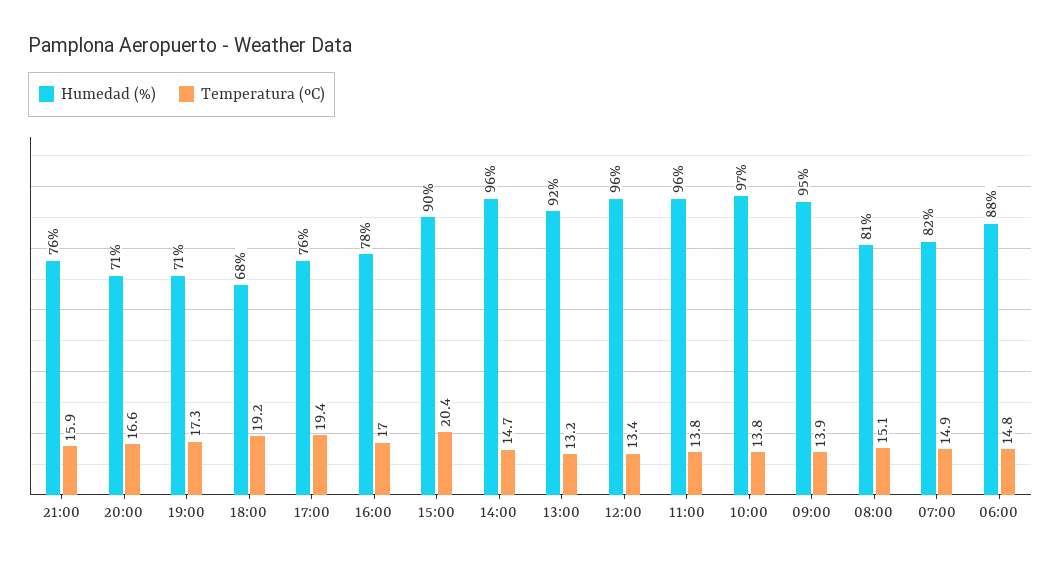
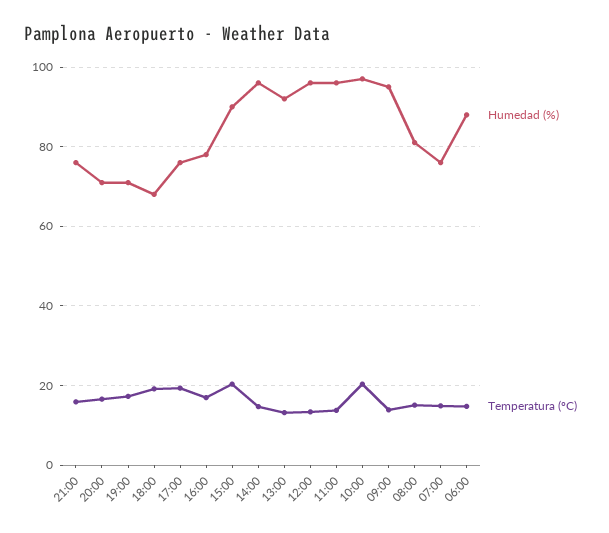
  {
    "Humedad (%)": {
      "21:00": 76,
      "20:00": 71,
      "19:00": 71,
      "18:00": 68,
      "17:00": 76,
      "16:00": 78,
      "15:00": 90,
      "14:00": 96,
      "13:00": 92,
      "12:00": 96,
      "11:00": 96,
      "10:00": 97,
      "09:00": 95,
      "08:00": 81,
-     "07:00": 82,
+     "07:00": 76,
      "06:00": 88
    },
    "Temperatura (ºC)": {
      "21:00": 15.9,
      "20:00": 16.6,
      "19:00": 17.3,
      "18:00": 19.2,
      "17:00": 19.4,
      "16:00": 17,
      "15:00": 20.4,
      "14:00": 14.7,
      "13:00": 13.2,
      "12:00": 13.4,
      "11:00": 13.8,
-     "10:00": 13.8,
+     "10:00": 20,
      "09:00": 13.9,
      "08:00": 15.1,
      "07:00": 14.9,
      "06:00": 14.8
    }
  }

